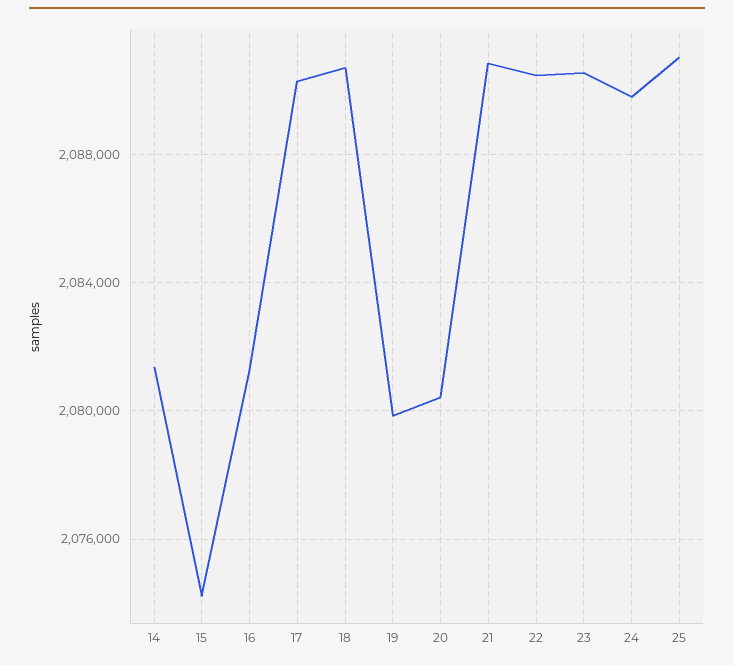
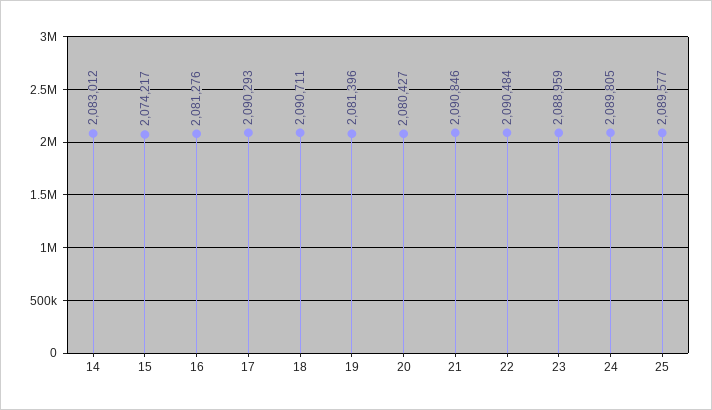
  {
-   "14": 2081500,
+   "14": 2083012,
    "15": 2074217,
    "16": 2081276,
    "17": 2090293,
    "18": 2090711,
-   "19": 2080000,
+   "19": 2081396,
    "20": 2080427,
    "21": 2090846,
    "22": 2090484,
-   "23": 2090500,
+   "23": 2088959,
    "24": 2089805,
-   "25": 2091000
+   "25": 2089577
  }

